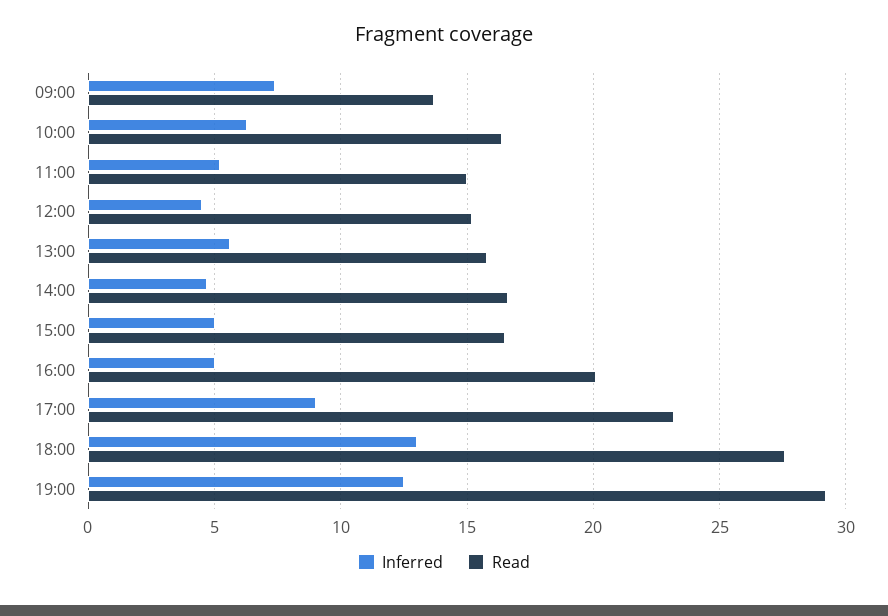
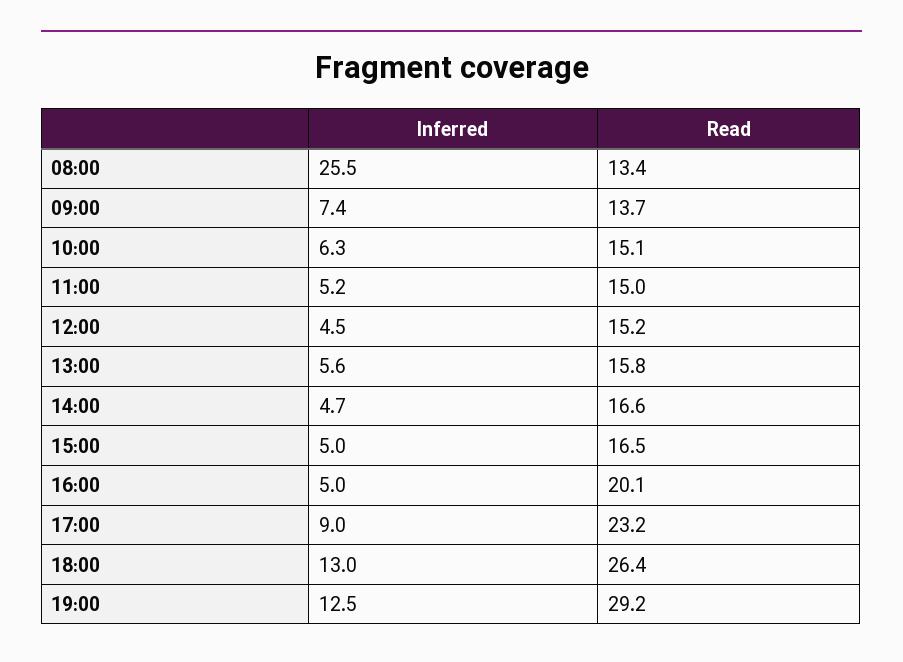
  {
    "Inferred": {
      "09:00": 7.4,
      "10:00": 6.3,
      "11:00": 5.2,
      "12:00": 4.5,
      "13:00": 5.6,
      "14:00": 4.7,
      "15:00": 5,
      "16:00": 5,
      "17:00": 9,
      "18:00": 13,
-     "19:00": 12.5
+     "19:00": 12.5,
+     "08:00": 25.5
    },
    "Read": {
      "09:00": 13.7,
-     "10:00": 16.5,
+     "10:00": 15.1,
      "11:00": 15,
      "12:00": 15.2,
      "13:00": 15.8,
      "14:00": 16.6,
      "15:00": 16.5,
      "16:00": 20.1,
      "17:00": 23.2,
-     "18:00": 27.5,
+     "18:00": 26.4,
-     "19:00": 29.2
+     "19:00": 29.2,
+     "08:00": 13.4
    }
  }

